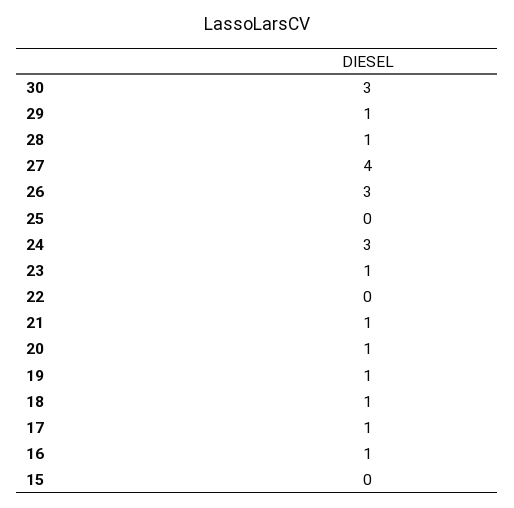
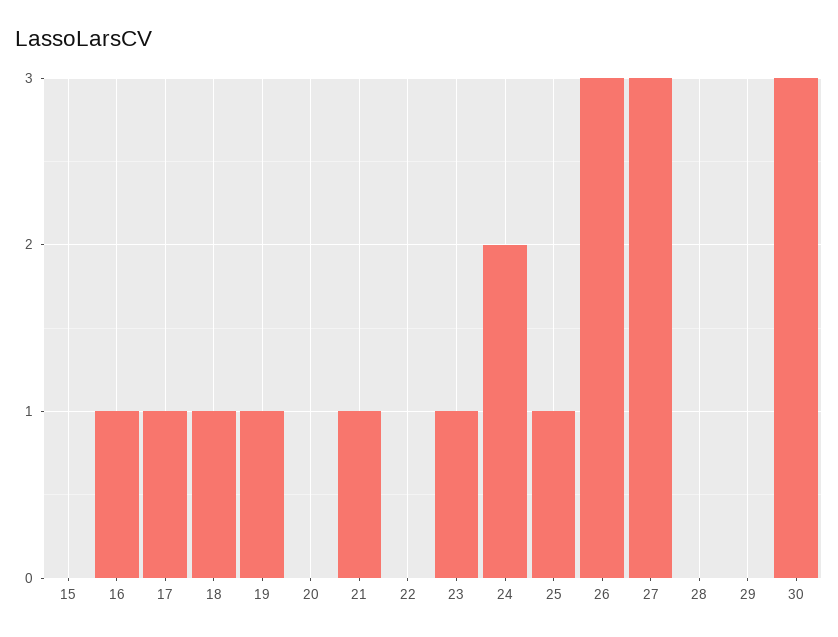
  {
    "30": 3,
-   "29": 1,
+   "29": 0,
-   "28": 1,
+   "28": 0,
-   "27": 4,
+   "27": 3,
    "26": 3,
-   "25": 0,
+   "25": 1,
-   "24": 3,
+   "24": 2,
    "23": 1,
    "22": 0,
    "21": 1,
-   "20": 1,
+   "20": 0,
    "19": 1,
    "18": 1,
    "17": 1,
    "16": 1,
    "15": 0
  }

